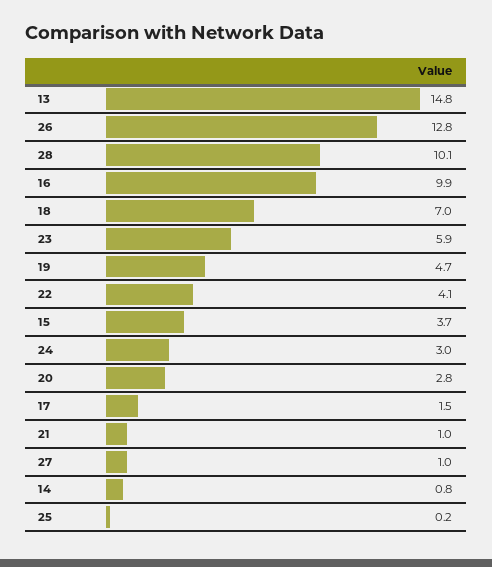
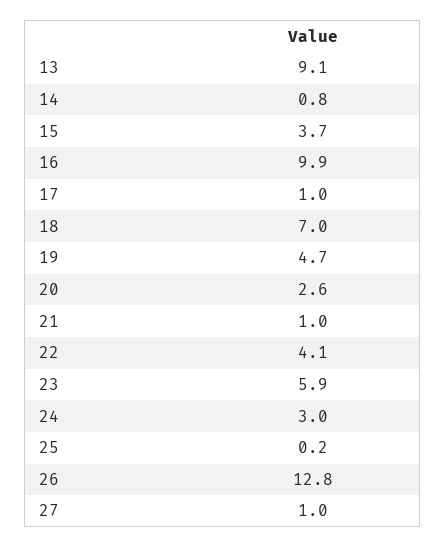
  {
-   "13": 14.8,
+   "13": 9.1,
    "26": 12.8,
-   "28": 10.1,
    "16": 9.9,
    "18": 7,
    "23": 5.9,
    "19": 4.7,
    "22": 4.1,
    "15": 3.7,
    "24": 3,
-   "20": 2.8,
+   "20": 2.6,
-   "17": 1.5,
+   "17": 1,
    "21": 1,
    "27": 1,
    "14": 0.8,
    "25": 0.2
  }

